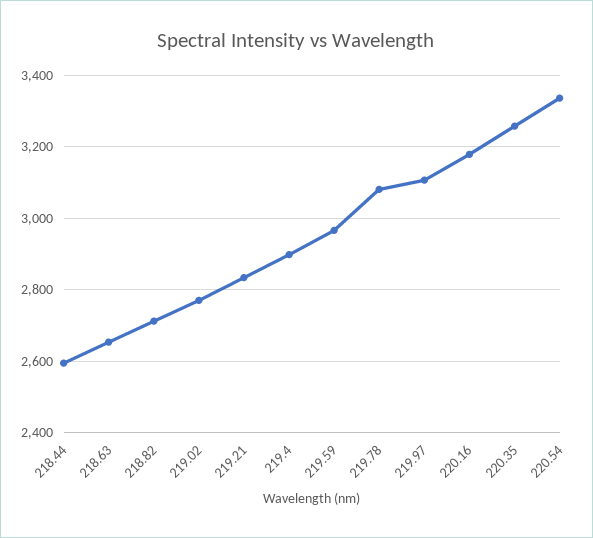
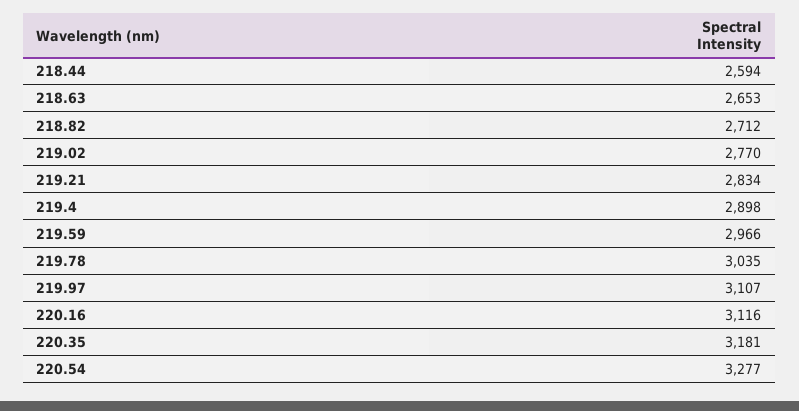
  {
    "218.44": 2594,
    "218.63": 2653,
    "218.82": 2712,
    "219.02": 2770,
    "219.21": 2834,
    "219.4": 2898,
    "219.59": 2966,
-   "219.78": 3080,
+   "219.78": 3035,
    "219.97": 3107,
-   "220.16": 3180,
+   "220.16": 3116,
-   "220.35": 3260,
+   "220.35": 3181,
-   "220.54": 3340
+   "220.54": 3277
  }

